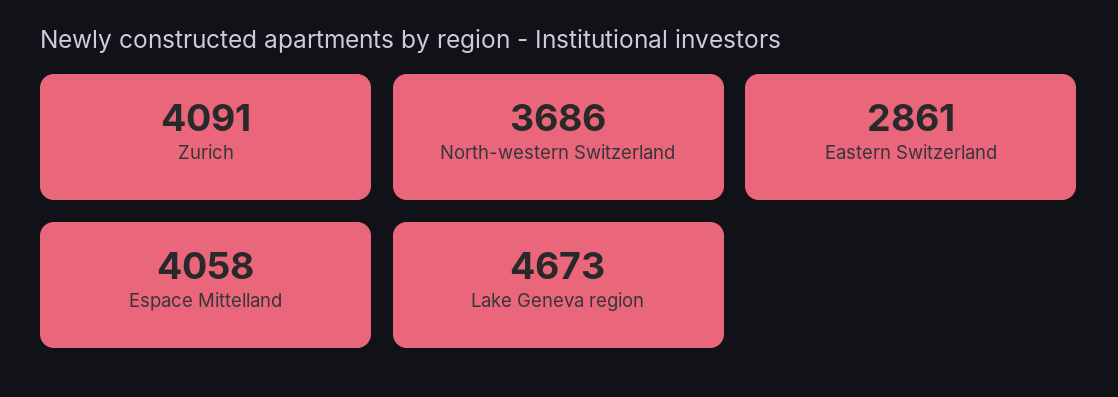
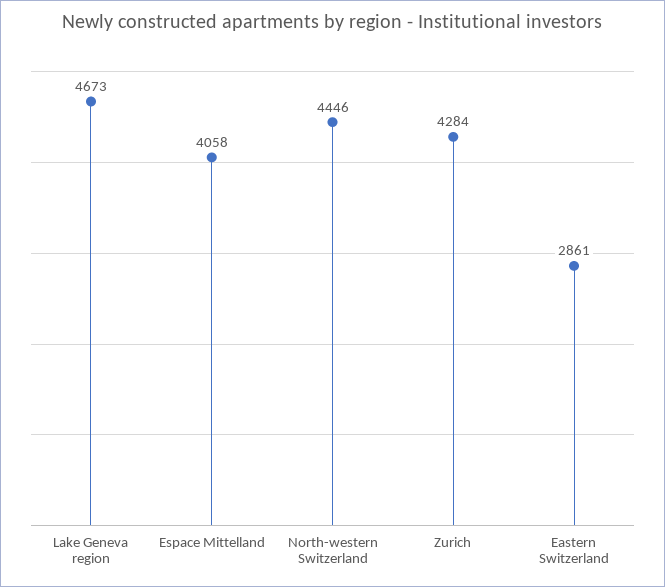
  {
-   "Zurich": 4091,
+   "Zurich": 4284,
-   "North-western Switzerland": 3686,
+   "North-western Switzerland": 4446,
    "Eastern Switzerland": 2861,
    "Espace Mittelland": 4058,
    "Lake Geneva region": 4673
  }

